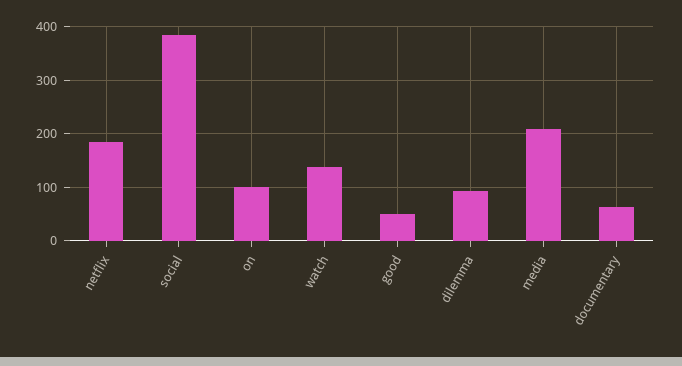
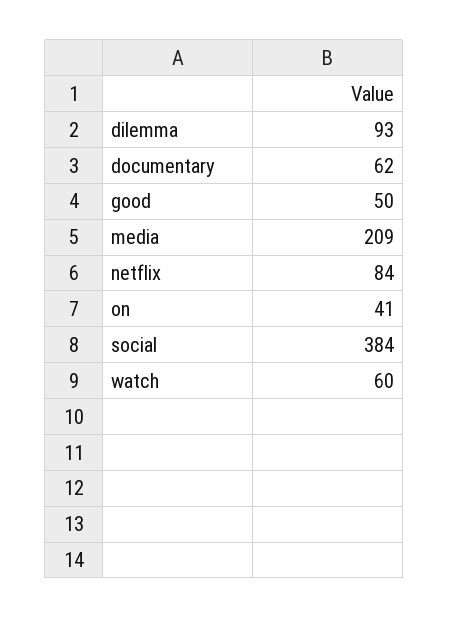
  {
-   "netflix": 180,
+   "netflix": 84,
    "social": 384,
-   "on": 100,
+   "on": 41,
-   "watch": 140,
+   "watch": 60,
    "good": 50,
    "dilemma": 93,
    "media": 209,
    "documentary": 62
  }

